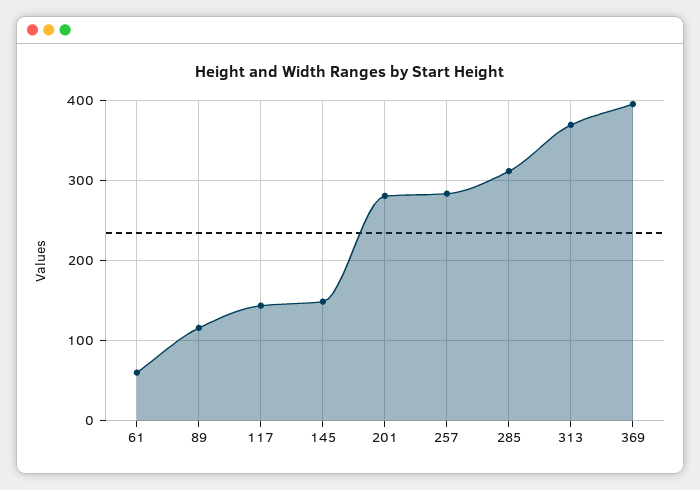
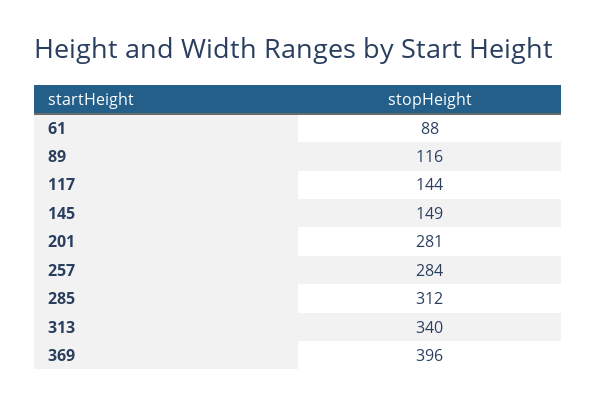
  {
-   "61": 60,
+   "61": 88,
    "89": 116,
    "117": 144,
    "145": 149,
    "201": 281,
    "257": 284,
    "285": 312,
-   "313": 370,
+   "313": 340,
    "369": 396
  }

